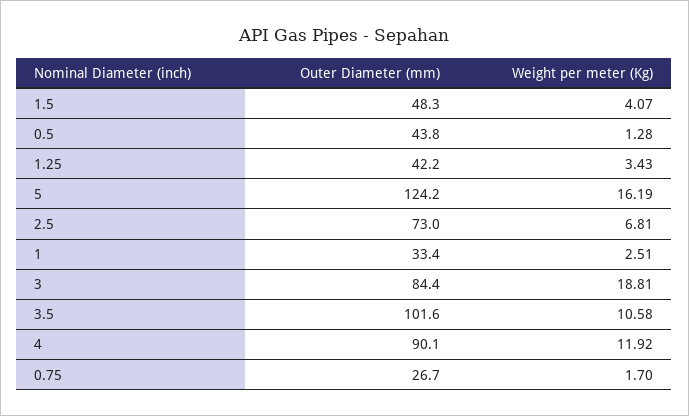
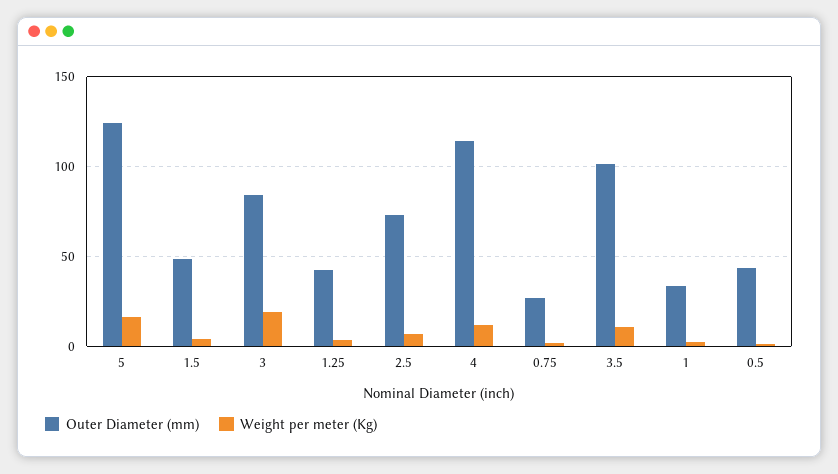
  {
    "Outer Diameter (mm)": {
      "1.5": 48.3,
      "0.5": 43.8,
      "1.25": 42.2,
      "5": 124.2,
      "2.5": 73,
      "1": 33.4,
      "3": 84.4,
      "3.5": 101.6,
-     "4": 90.1,
+     "4": 115,
      "0.75": 26.7
    },
    "Weight per meter (Kg)": {
      "1.5": 4.07,
      "0.5": 1.28,
      "1.25": 3.43,
      "5": 16.19,
      "2.5": 6.81,
      "1": 2.51,
      "3": 18.81,
      "3.5": 10.58,
      "4": 11.92,
      "0.75": 1.7
    }
  }

